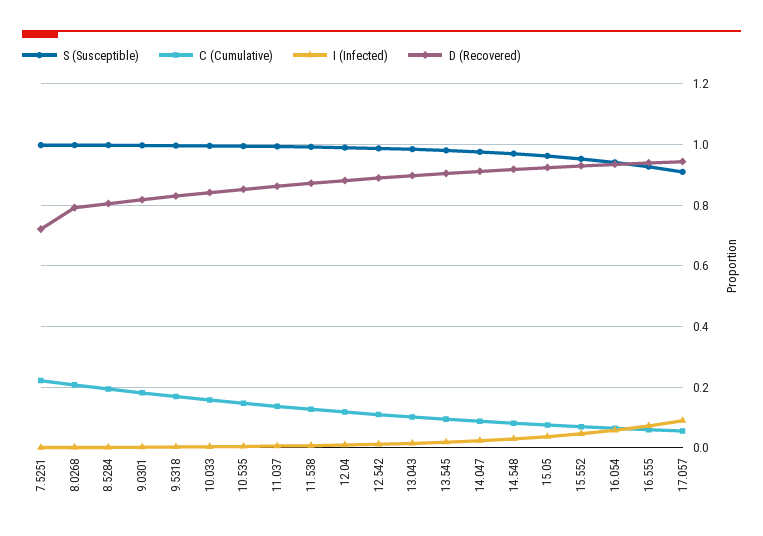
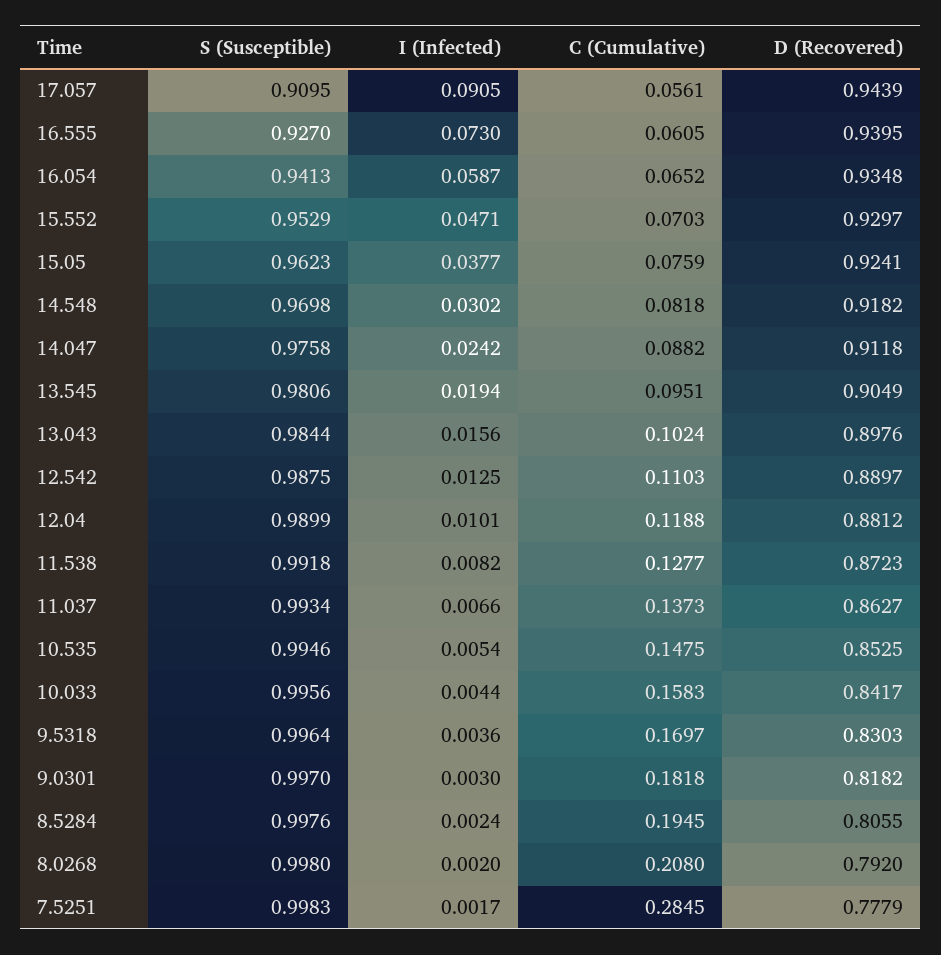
  {
    "S (Susceptible)": {
      "7.5251": 0.9983,
      "8.0268": 0.998,
      "8.5284": 0.9976,
      "9.0301": 0.997,
      "9.5318": 0.9964,
      "10.033": 0.9956,
      "10.535": 0.9946,
      "11.037": 0.9934,
      "11.538": 0.9918,
      "12.04": 0.9899,
      "12.542": 0.9875,
      "13.043": 0.9844,
      "13.545": 0.9806,
      "14.047": 0.9758,
      "14.548": 0.9698,
      "15.05": 0.9623,
      "15.552": 0.9529,
      "16.054": 0.9413,
      "16.555": 0.927,
      "17.057": 0.9095
    },
    "C (Cumulative)": {
-     "7.5251": 0.22,
+     "7.5251": 0.2845,
      "8.0268": 0.208,
      "8.5284": 0.1945,
      "9.0301": 0.1818,
      "9.5318": 0.1697,
      "10.033": 0.1583,
      "10.535": 0.1475,
      "11.037": 0.1373,
      "11.538": 0.1277,
      "12.04": 0.1188,
      "12.542": 0.1103,
      "13.043": 0.1024,
      "13.545": 0.0951,
      "14.047": 0.0882,
      "14.548": 0.0818,
      "15.05": 0.0759,
      "15.552": 0.0703,
      "16.054": 0.0652,
      "16.555": 0.0605,
      "17.057": 0.0561
    },
    "I (Infected)": {
      "7.5251": 0.0017,
      "8.0268": 0.002,
      "8.5284": 0.0024,
      "9.0301": 0.003,
      "9.5318": 0.0036,
      "10.033": 0.0044,
      "10.535": 0.0054,
      "11.037": 0.0066,
      "11.538": 0.0082,
      "12.04": 0.0101,
      "12.542": 0.0125,
      "13.043": 0.0156,
      "13.545": 0.0194,
      "14.047": 0.0242,
      "14.548": 0.0302,
      "15.05": 0.0377,
      "15.552": 0.0471,
      "16.054": 0.0587,
      "16.555": 0.073,
      "17.057": 0.0905
    },
    "D (Recovered)": {
-     "7.5251": 0.72,
+     "7.5251": 0.7779,
      "8.0268": 0.792,
      "8.5284": 0.8055,
      "9.0301": 0.8182,
      "9.5318": 0.8303,
      "10.033": 0.8417,
      "10.535": 0.8525,
      "11.037": 0.8627,
      "11.538": 0.8723,
      "12.04": 0.8812,
      "12.542": 0.8897,
      "13.043": 0.8976,
      "13.545": 0.9049,
      "14.047": 0.9118,
      "14.548": 0.9182,
      "15.05": 0.9241,
      "15.552": 0.9297,
      "16.054": 0.9348,
      "16.555": 0.9395,
      "17.057": 0.9439
    }
  }

